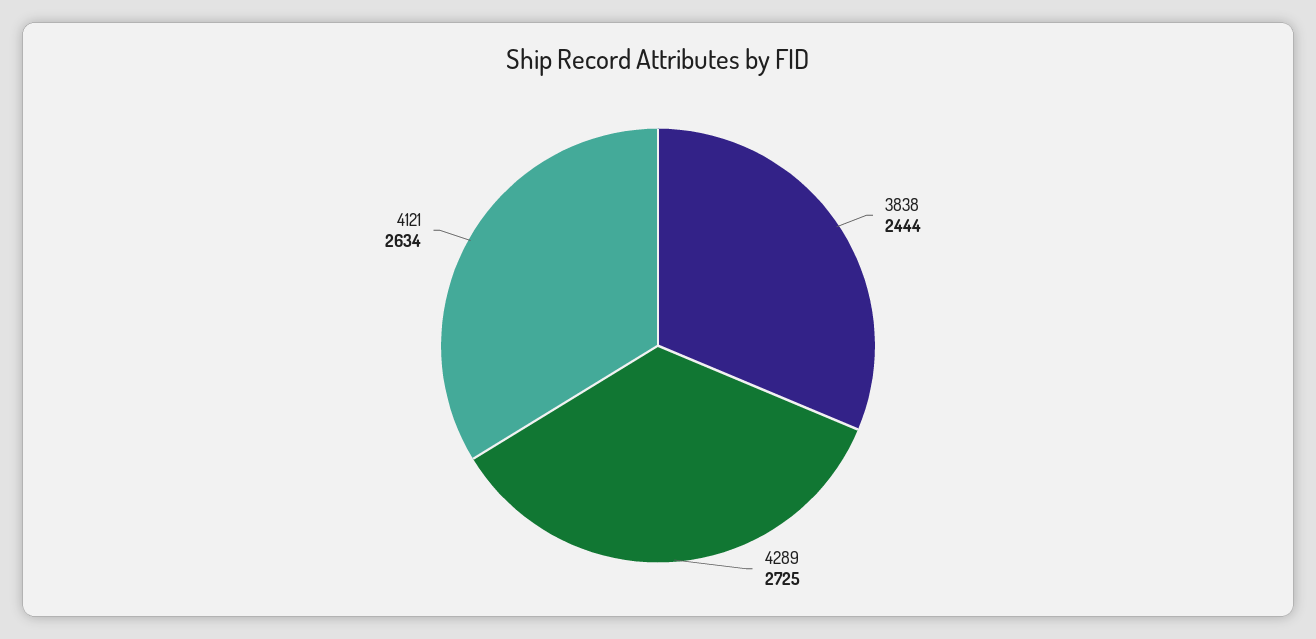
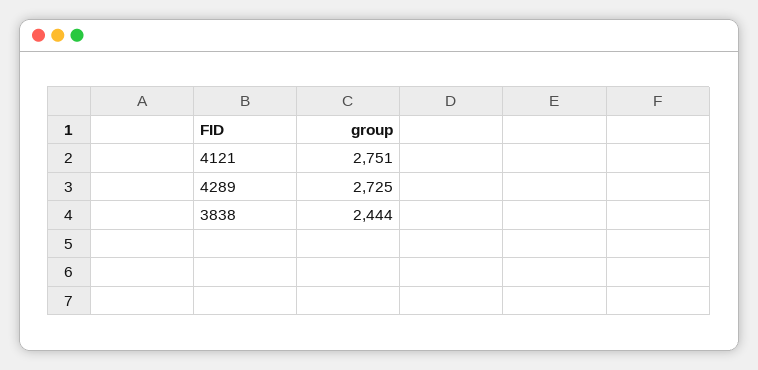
  {
    "3838": 2444,
    "4289": 2725,
-   "4121": 2634
+   "4121": 2751
  }

